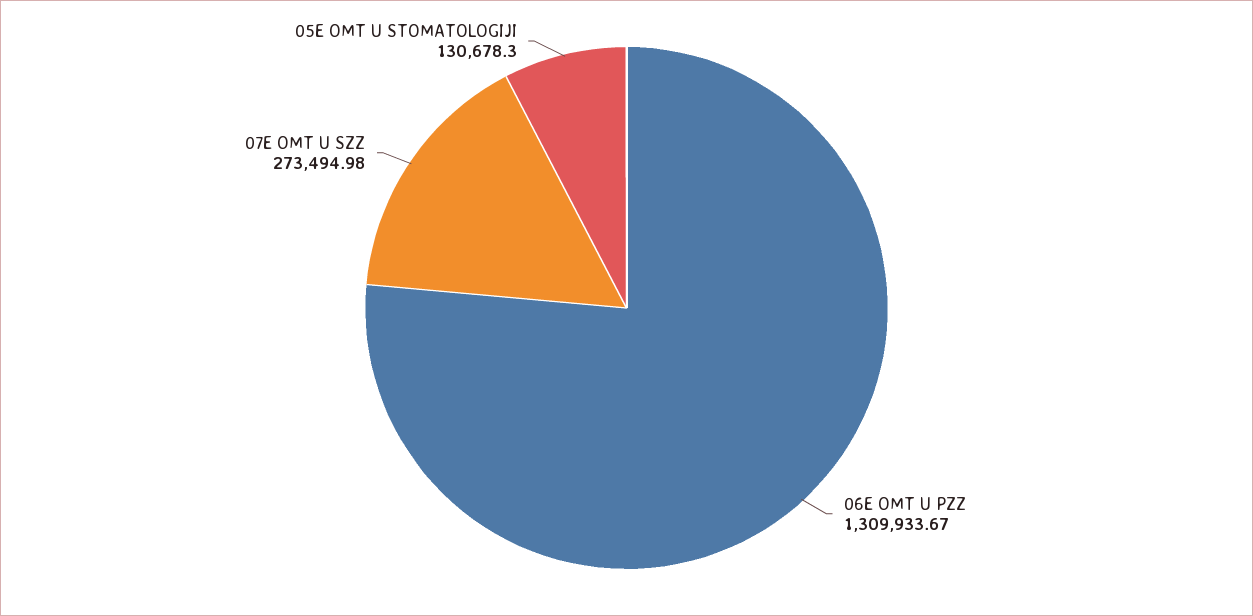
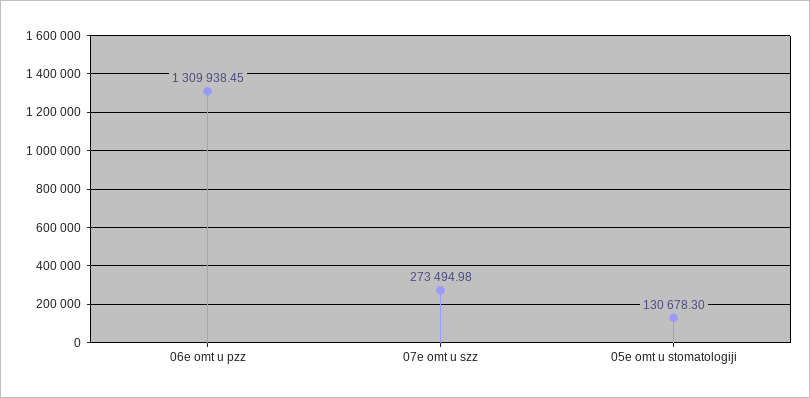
  {
-   "06E OMT U PZZ": 1309933.67,
+   "06E OMT U PZZ": 1309938.45,
    "07E OMT U SZZ": 273494.98,
    "05E OMT U STOMATOLOGIJI": 130678.3
  }

